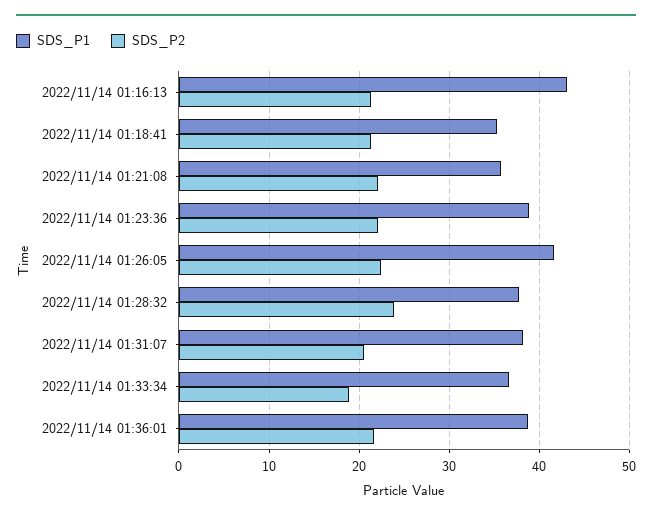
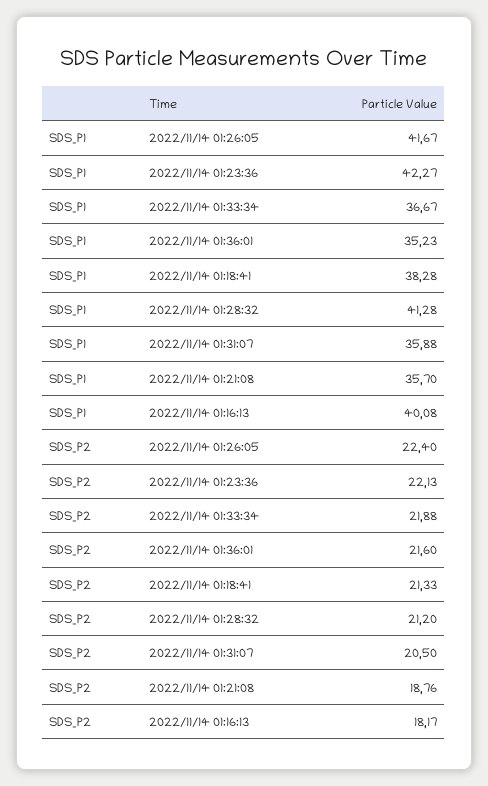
  {
    "SDS_P1": {
-     "2022/11/14 01:16:13": 43,
+     "2022/11/14 01:16:13": 40.08,
-     "2022/11/14 01:18:41": 35,
+     "2022/11/14 01:18:41": 38.28,
      "2022/11/14 01:21:08": 35.7,
-     "2022/11/14 01:23:36": 39,
+     "2022/11/14 01:23:36": 42.27,
      "2022/11/14 01:26:05": 41.67,
-     "2022/11/14 01:28:32": 38,
+     "2022/11/14 01:28:32": 41.28,
-     "2022/11/14 01:31:07": 38,
+     "2022/11/14 01:31:07": 35.88,
      "2022/11/14 01:33:34": 36.67,
-     "2022/11/14 01:36:01": 39
+     "2022/11/14 01:36:01": 35.23
    },
    "SDS_P2": {
-     "2022/11/14 01:16:13": 21,
+     "2022/11/14 01:16:13": 18.17,
      "2022/11/14 01:18:41": 21.33,
-     "2022/11/14 01:21:08": 22,
+     "2022/11/14 01:21:08": 18.76,
      "2022/11/14 01:23:36": 22.13,
      "2022/11/14 01:26:05": 22.4,
-     "2022/11/14 01:28:32": 24,
+     "2022/11/14 01:28:32": 21.2,
      "2022/11/14 01:31:07": 20.5,
-     "2022/11/14 01:33:34": 19,
+     "2022/11/14 01:33:34": 21.88,
      "2022/11/14 01:36:01": 21.6
    }
  }

